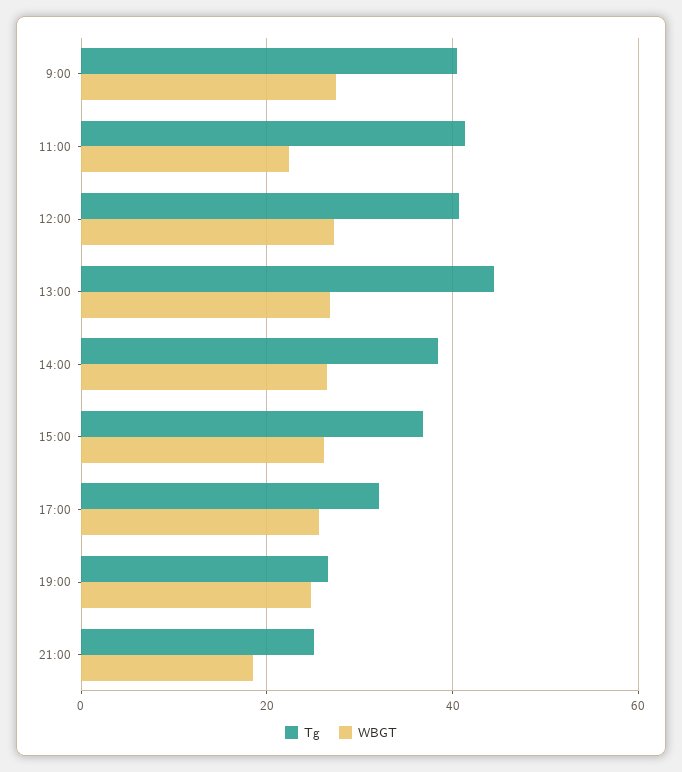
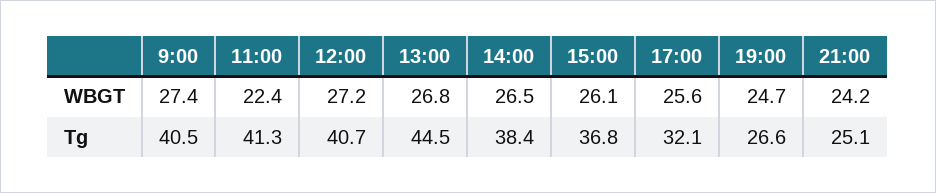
  {
    "Tg": {
      "9:00": 40.5,
      "11:00": 41.3,
      "12:00": 40.7,
      "13:00": 44.5,
      "14:00": 38.4,
      "15:00": 36.8,
      "17:00": 32.1,
      "19:00": 26.6,
      "21:00": 25.1
    },
    "WBGT": {
      "9:00": 27.4,
      "11:00": 22.4,
      "12:00": 27.2,
      "13:00": 26.8,
      "14:00": 26.5,
      "15:00": 26.1,
      "17:00": 25.6,
      "19:00": 24.7,
-     "21:00": 18
+     "21:00": 24.2
    }
  }

